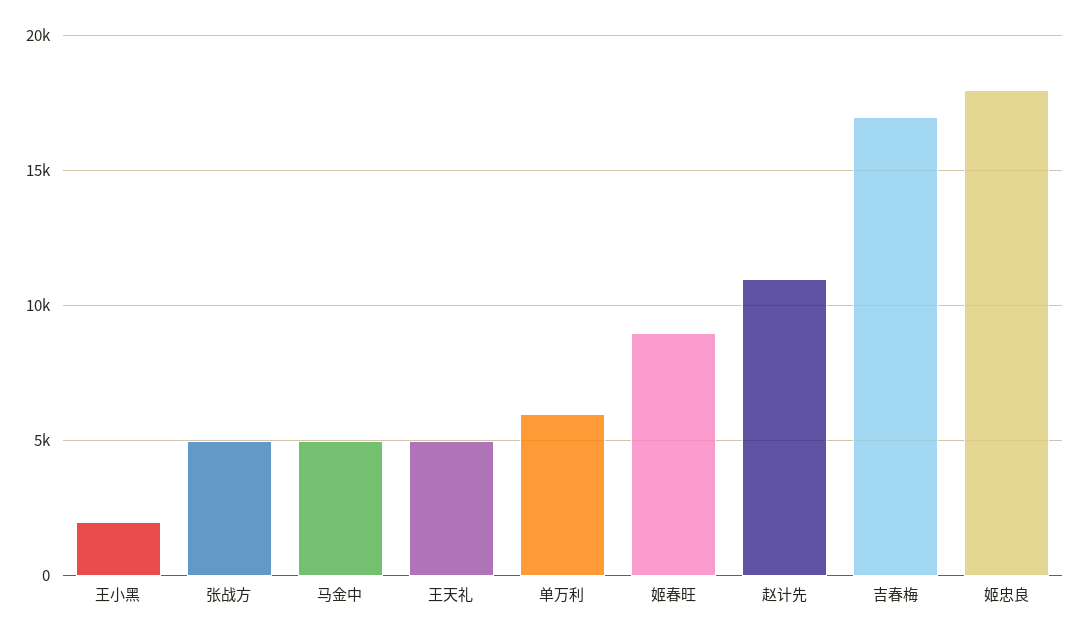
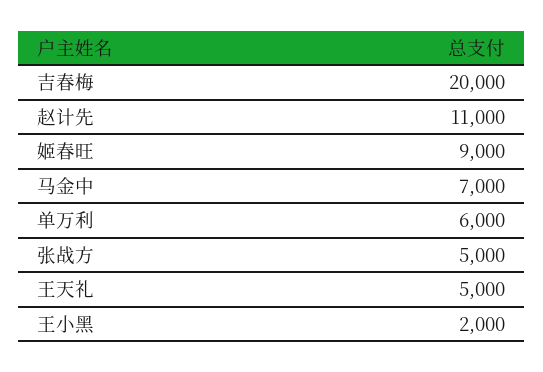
  {
    "王小黑": 2000,
    "张战方": 5000,
-   "马金中": 5000,
+   "马金中": 7000,
    "王天礼": 5000,
    "单万利": 6000,
    "姬春旺": 9000,
    "赵计先": 11000,
-   "吉春梅": 17000,
+   "吉春梅": 20000
-   "姬忠良": 18000
  }

